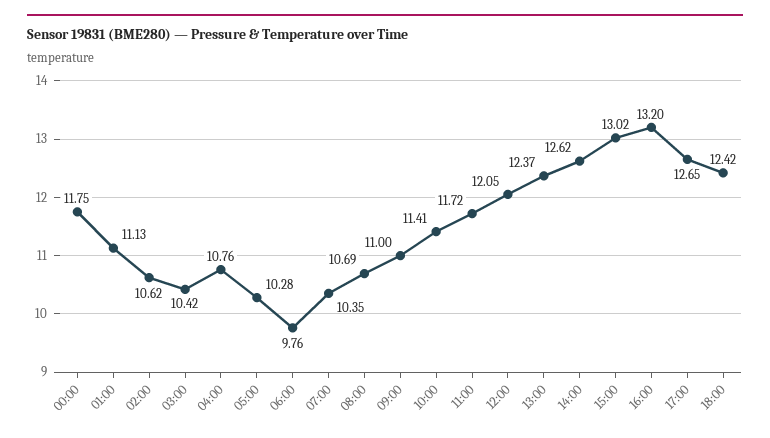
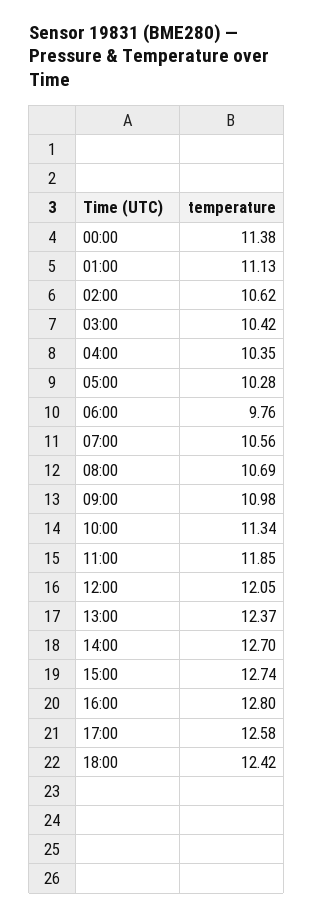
  {
-   "00:00": 11.75,
+   "00:00": 11.38,
    "01:00": 11.13,
    "02:00": 10.62,
    "03:00": 10.42,
-   "04:00": 10.76,
+   "04:00": 10.35,
    "05:00": 10.28,
    "06:00": 9.76,
-   "07:00": 10.35,
+   "07:00": 10.56,
    "08:00": 10.69,
-   "09:00": 11,
+   "09:00": 10.98,
-   "10:00": 11.41,
+   "10:00": 11.34,
-   "11:00": 11.72,
+   "11:00": 11.85,
    "12:00": 12.05,
    "13:00": 12.37,
-   "14:00": 12.62,
+   "14:00": 12.7,
-   "15:00": 13.02,
+   "15:00": 12.74,
-   "16:00": 13.2,
+   "16:00": 12.8,
-   "17:00": 12.65,
+   "17:00": 12.58,
    "18:00": 12.42
  }

